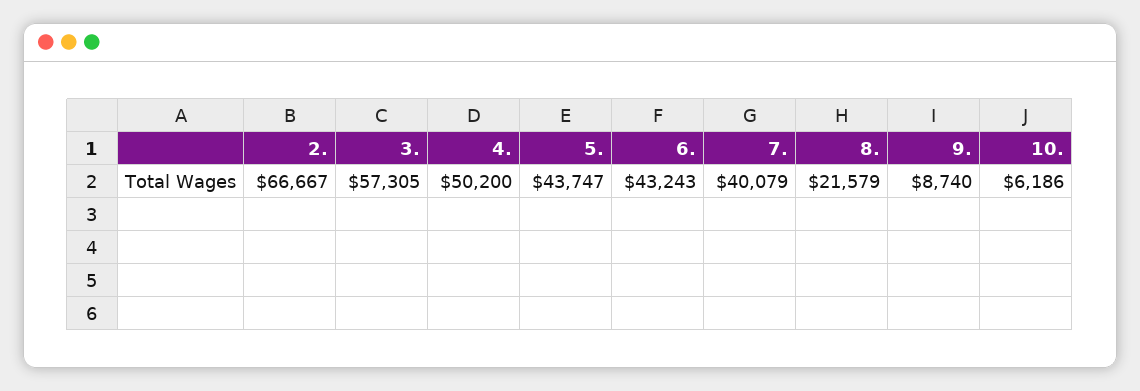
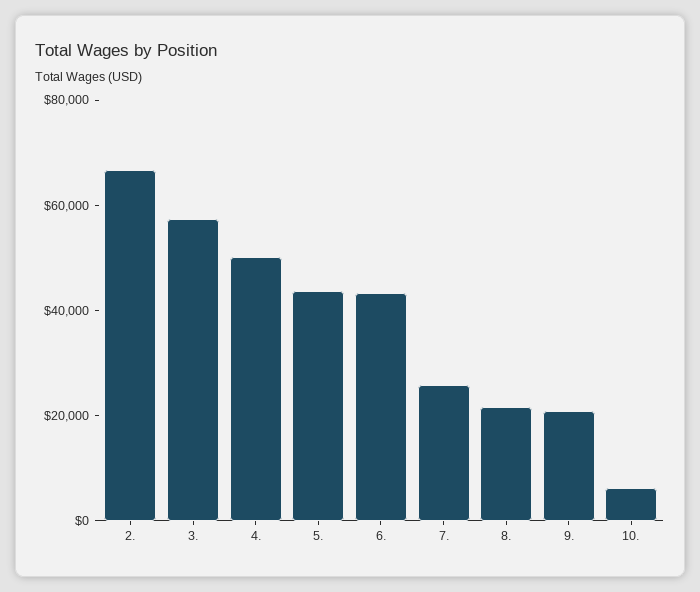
  {
    "2.": 66667,
    "3.": 57305,
    "4.": 50200,
    "5.": 43747,
    "6.": 43243,
-   "7.": 40079,
+   "7.": 25000,
    "8.": 21579,
-   "9.": 8740,
+   "9.": 20000,
    "10.": 6186
  }

